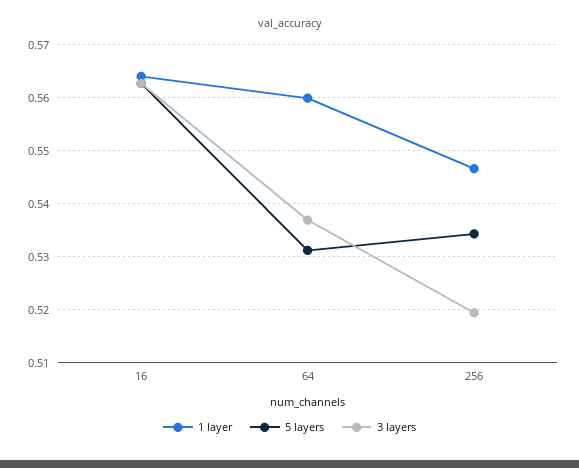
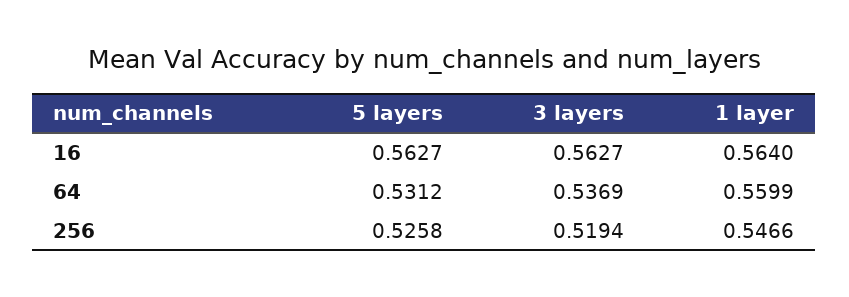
  {
    "1 layer": {
      "16": 0.564,
      "64": 0.5599,
      "256": 0.5466
    },
    "5 layers": {
      "16": 0.5627,
      "64": 0.5312,
-     "256": 0.534
+     "256": 0.5258
    },
    "3 layers": {
      "16": 0.5627,
      "64": 0.5369,
      "256": 0.5194
    }
  }

